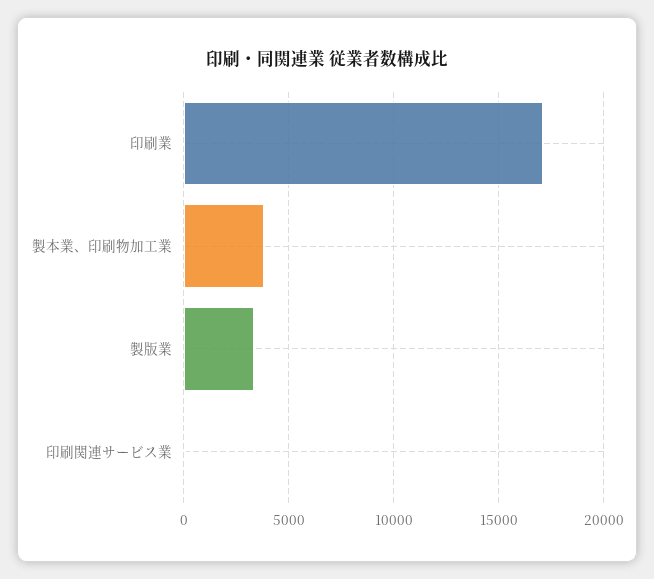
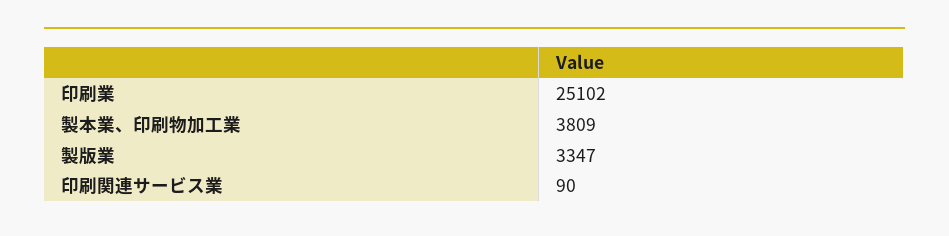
  {
-   "印刷業": 17000,
+   "印刷業": 25102,
    "製本業、印刷物加工業": 3809,
    "製版業": 3347,
    "印刷関連サービス業": 90
  }

